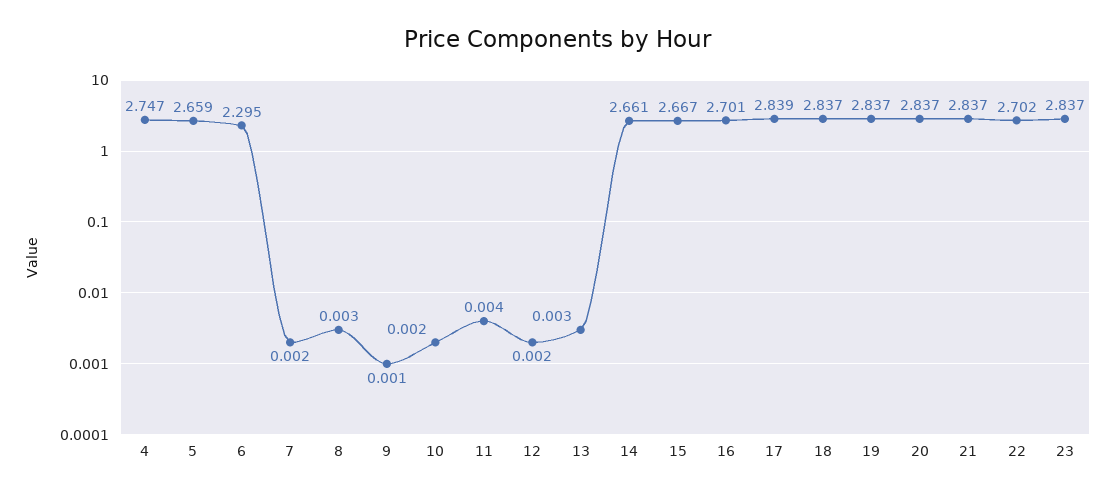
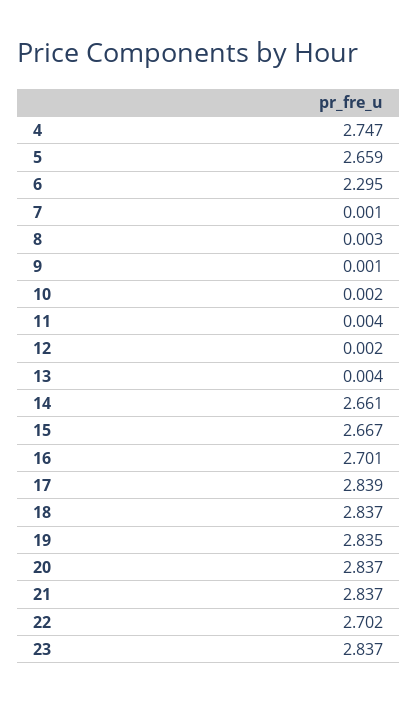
  {
    "4": 2.747,
    "5": 2.659,
    "6": 2.295,
-   "7": 0.002,
+   "7": 0.001,
    "8": 0.003,
    "9": 0.001,
    "10": 0.002,
    "11": 0.004,
    "12": 0.002,
-   "13": 0.003,
+   "13": 0.004,
    "14": 2.661,
    "15": 2.667,
    "16": 2.701,
    "17": 2.839,
    "18": 2.837,
-   "19": 2.837,
+   "19": 2.835,
    "20": 2.837,
    "21": 2.837,
    "22": 2.702,
    "23": 2.837
  }

